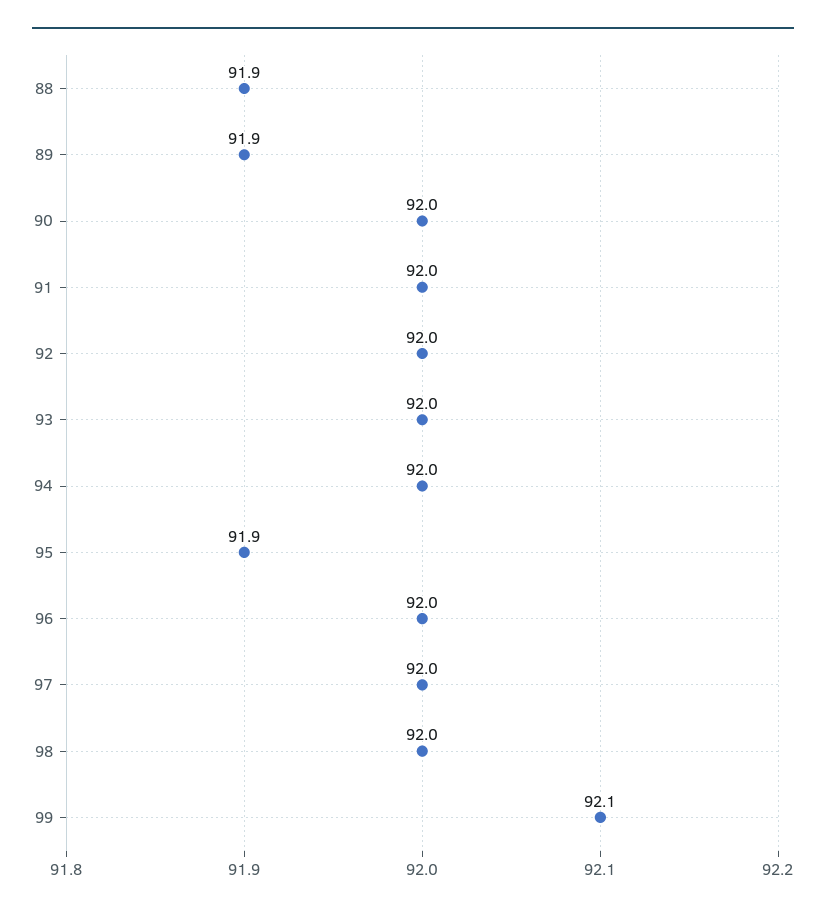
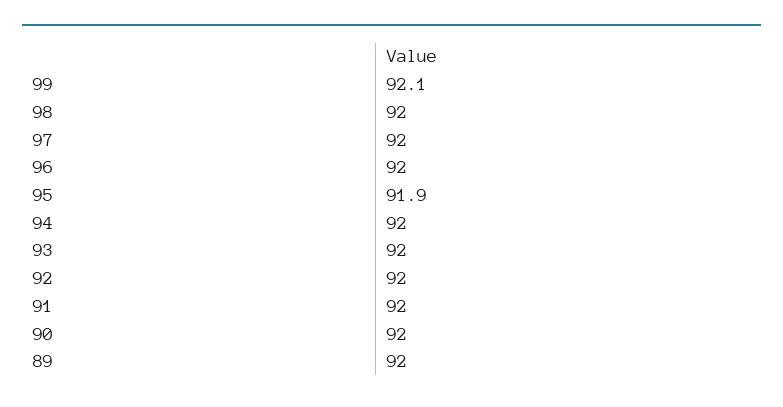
  {
-   "88": 91.9,
-   "89": 91.9,
+   "89": 92,
    "90": 92,
    "91": 92,
    "92": 92,
    "93": 92,
    "94": 92,
    "95": 91.9,
    "96": 92,
    "97": 92,
    "98": 92,
    "99": 92.1
  }

